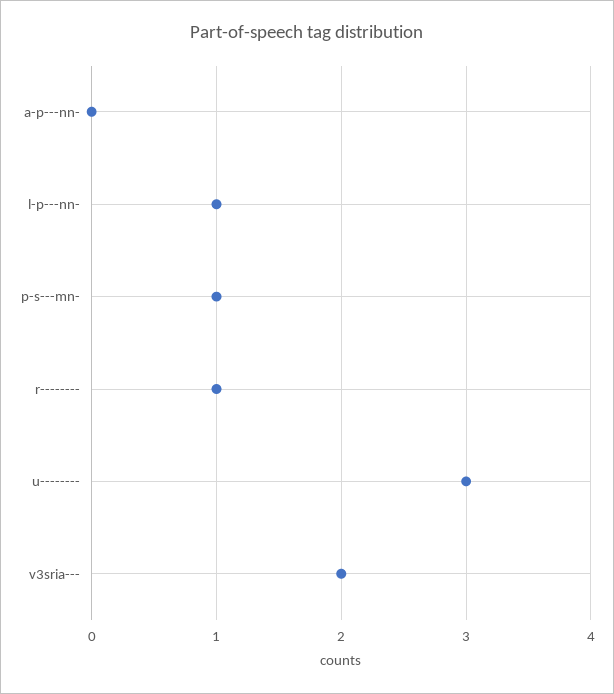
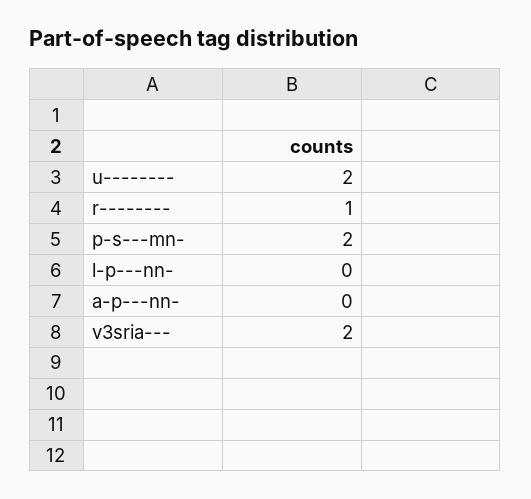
  {
    "a-p---nn-": 0,
-   "l-p---nn-": 1,
+   "l-p---nn-": 0,
-   "p-s---mn-": 1,
+   "p-s---mn-": 2,
    "r--------": 1,
-   "u--------": 3,
+   "u--------": 2,
    "v3sria---": 2
  }

